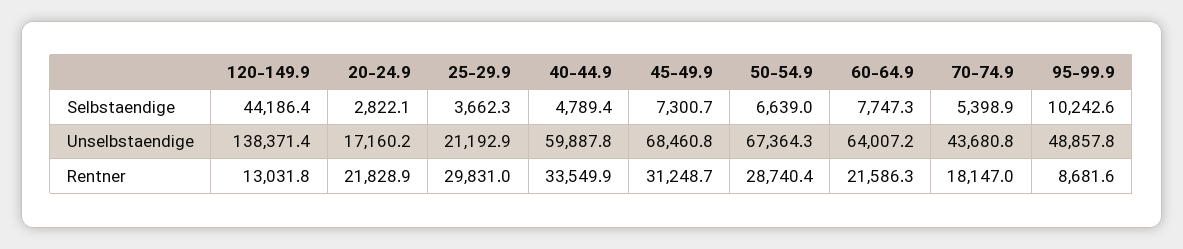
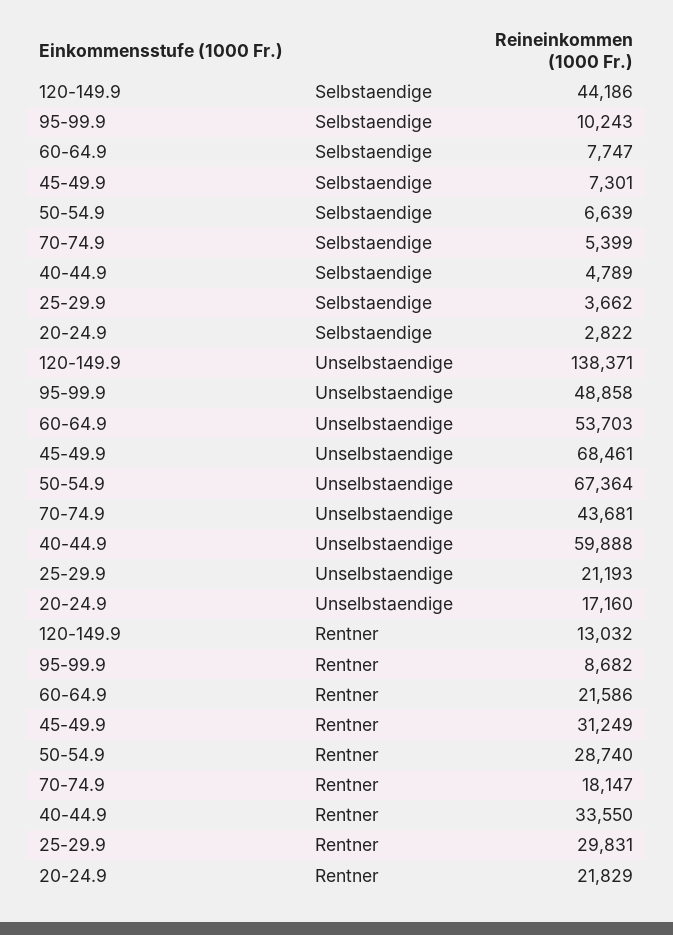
  {
    "120-149.9": {
      "Selbstaendige": 44186.4,
      "Unselbstaendige": 138371.4,
      "Rentner": 13031.8
    },
    "20-24.9": {
      "Selbstaendige": 2822.1,
      "Unselbstaendige": 17160.2,
      "Rentner": 21828.9
    },
    "25-29.9": {
      "Selbstaendige": 3662.3,
      "Unselbstaendige": 21192.9,
      "Rentner": 29831
    },
    "40-44.9": {
      "Selbstaendige": 4789.4,
      "Unselbstaendige": 59887.8,
      "Rentner": 33549.9
    },
    "45-49.9": {
      "Selbstaendige": 7300.7,
      "Unselbstaendige": 68460.8,
      "Rentner": 31248.7
    },
    "50-54.9": {
      "Selbstaendige": 6639,
      "Unselbstaendige": 67364.3,
      "Rentner": 28740.4
    },
    "60-64.9": {
      "Selbstaendige": 7747.3,
-     "Unselbstaendige": 64007.2,
+     "Unselbstaendige": 53703,
      "Rentner": 21586.3
    },
    "70-74.9": {
      "Selbstaendige": 5398.9,
      "Unselbstaendige": 43680.8,
      "Rentner": 18147
    },
    "95-99.9": {
      "Selbstaendige": 10242.6,
      "Unselbstaendige": 48857.8,
      "Rentner": 8681.6
    }
  }

